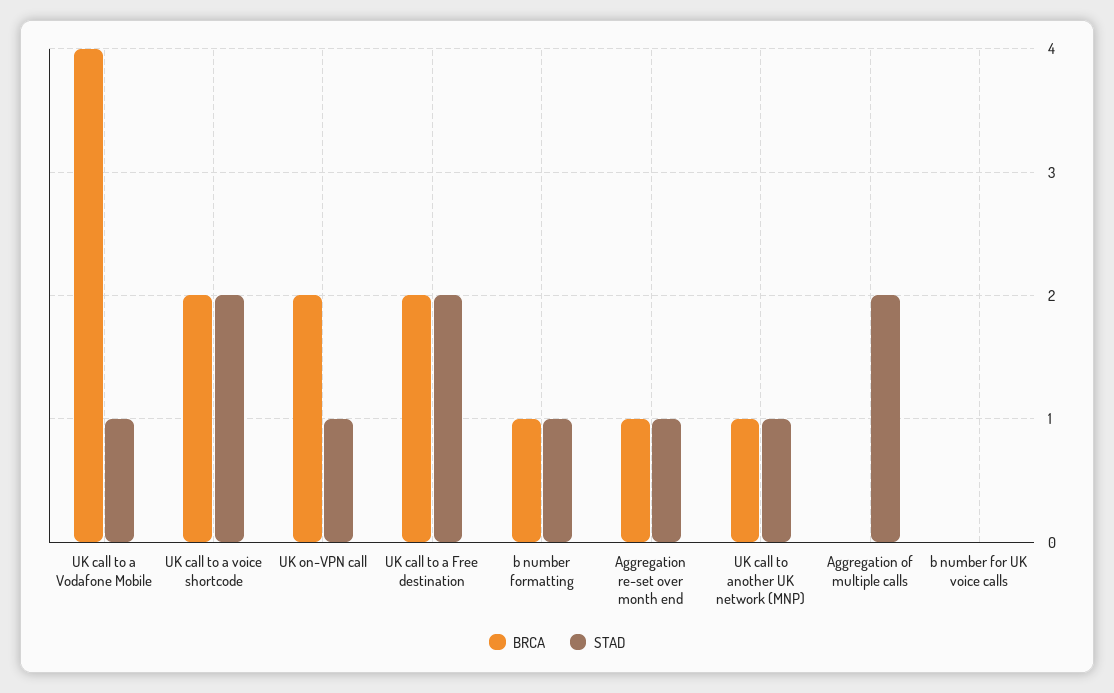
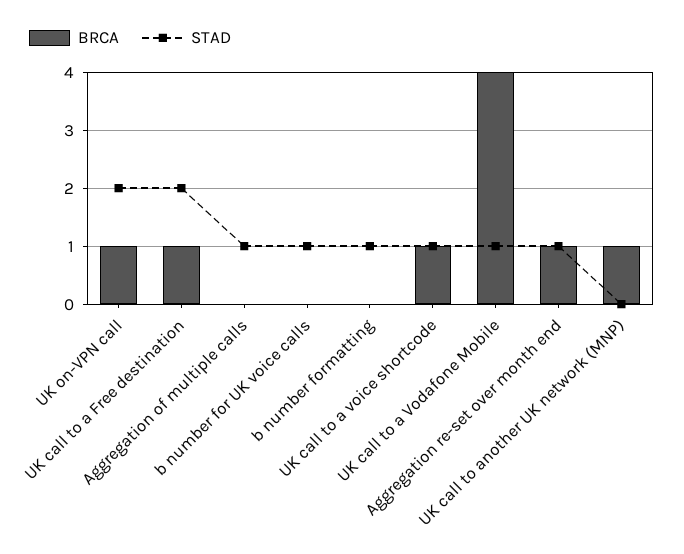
  {
    "BRCA": {
      "UK call to a Vodafone Mobile": 4,
-     "UK call to a voice shortcode": 2,
+     "UK call to a voice shortcode": 1,
-     "UK on-VPN call": 2,
+     "UK on-VPN call": 1,
-     "UK call to a Free destination": 2,
+     "UK call to a Free destination": 1,
-     "b number formatting": 1,
+     "b number formatting": 0,
      "Aggregation re-set over month end": 1,
      "UK call to another UK network (MNP)": 1,
      "Aggregation of multiple calls": 0,
      "b number for UK voice calls": 0
    },
    "STAD": {
      "UK call to a Vodafone Mobile": 1,
-     "UK call to a voice shortcode": 2,
+     "UK call to a voice shortcode": 1,
-     "UK on-VPN call": 1,
+     "UK on-VPN call": 2,
      "UK call to a Free destination": 2,
      "b number formatting": 1,
      "Aggregation re-set over month end": 1,
-     "UK call to another UK network (MNP)": 1,
+     "UK call to another UK network (MNP)": 0,
-     "Aggregation of multiple calls": 2,
+     "Aggregation of multiple calls": 1,
-     "b number for UK voice calls": 0
+     "b number for UK voice calls": 1
    }
  }

